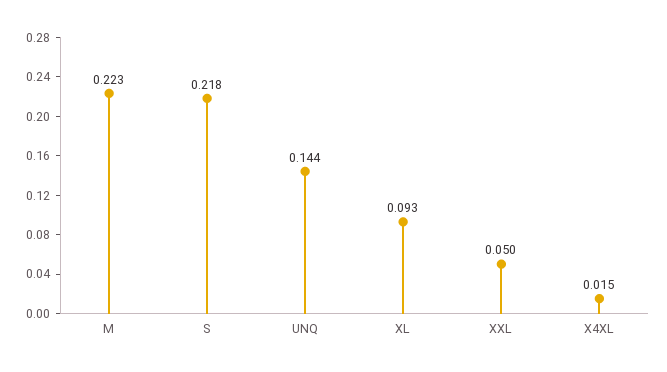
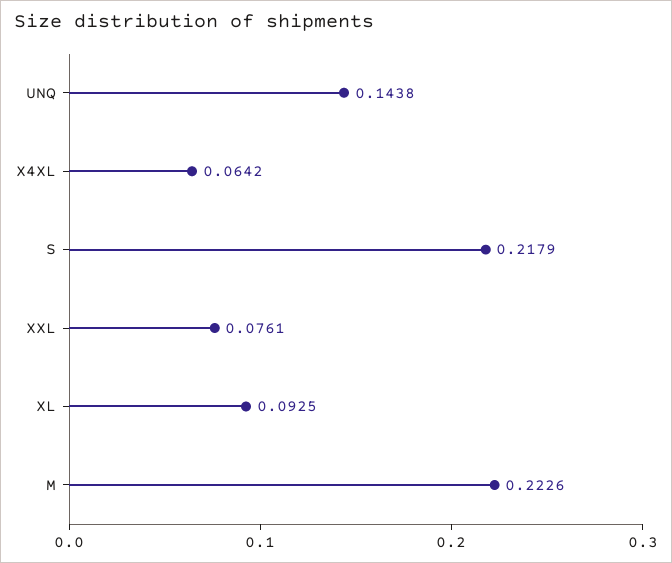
  {
    "M": 0.2226,
    "S": 0.2179,
    "UNQ": 0.1438,
    "XL": 0.0925,
-   "XXL": 0.05,
+   "XXL": 0.0761,
-   "X4XL": 0.015
+   "X4XL": 0.0642
  }

